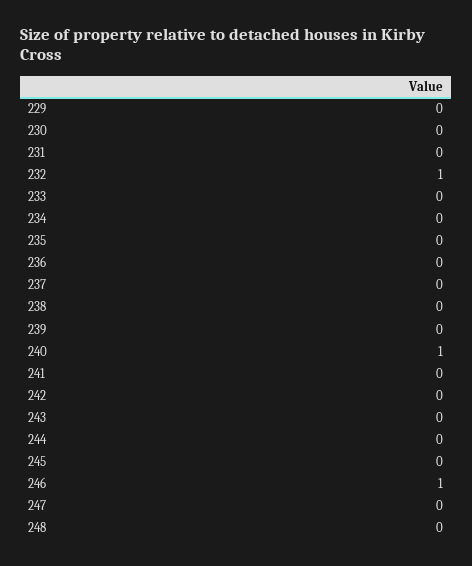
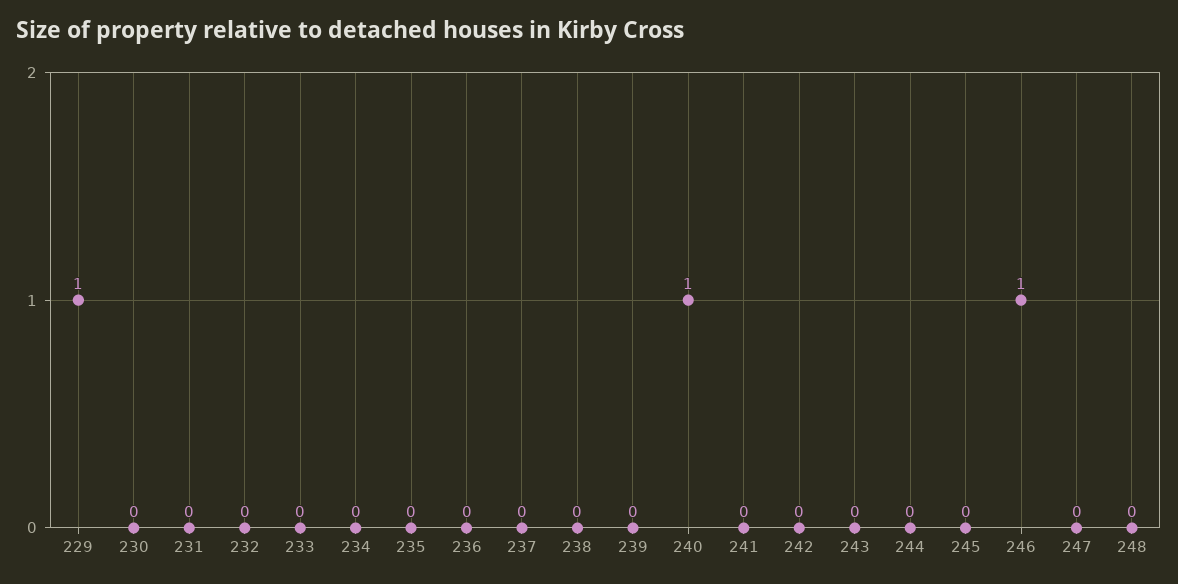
  {
-   "229": 0,
+   "229": 1,
    "230": 0,
    "231": 0,
-   "232": 1,
+   "232": 0,
    "233": 0,
    "234": 0,
    "235": 0,
    "236": 0,
    "237": 0,
    "238": 0,
    "239": 0,
    "240": 1,
    "241": 0,
    "242": 0,
    "243": 0,
    "244": 0,
    "245": 0,
    "246": 1,
    "247": 0,
    "248": 0
  }

